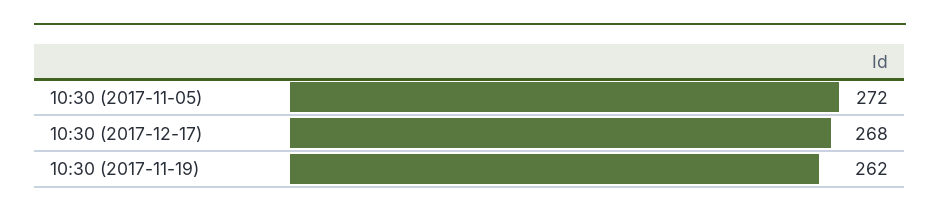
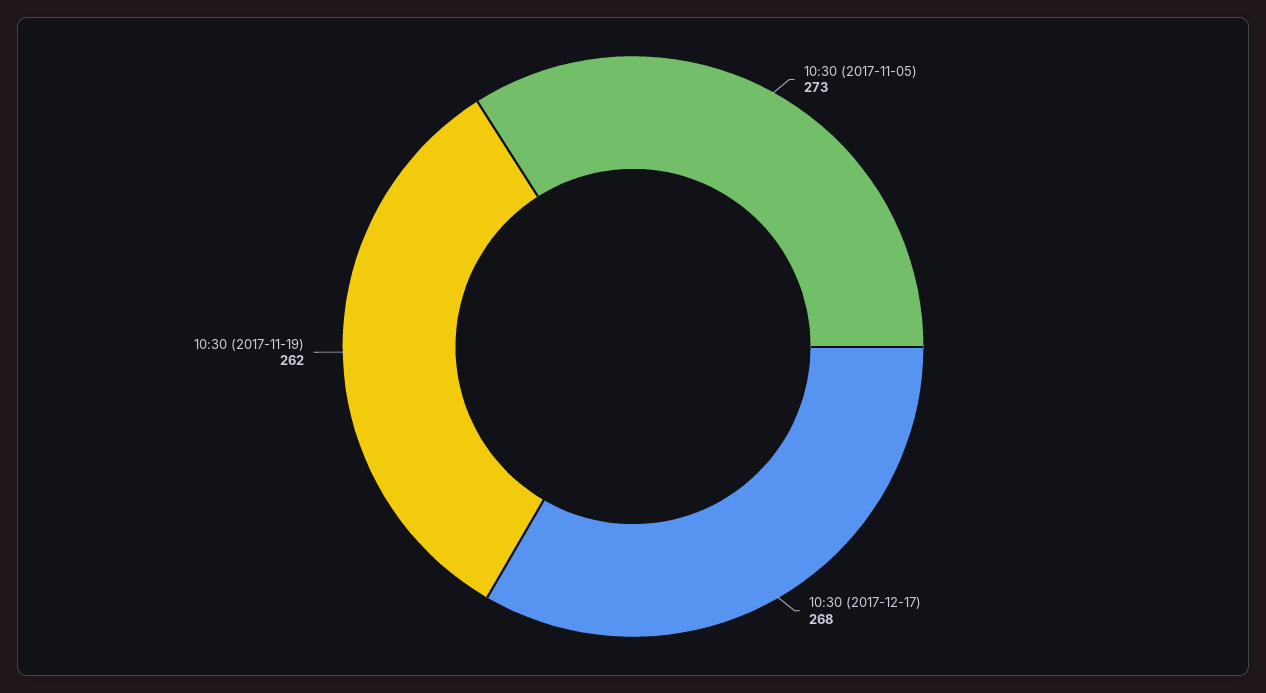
  {
-   "10:30 (2017-11-05)": 272,
+   "10:30 (2017-11-05)": 273,
    "10:30 (2017-12-17)": 268,
    "10:30 (2017-11-19)": 262
  }

